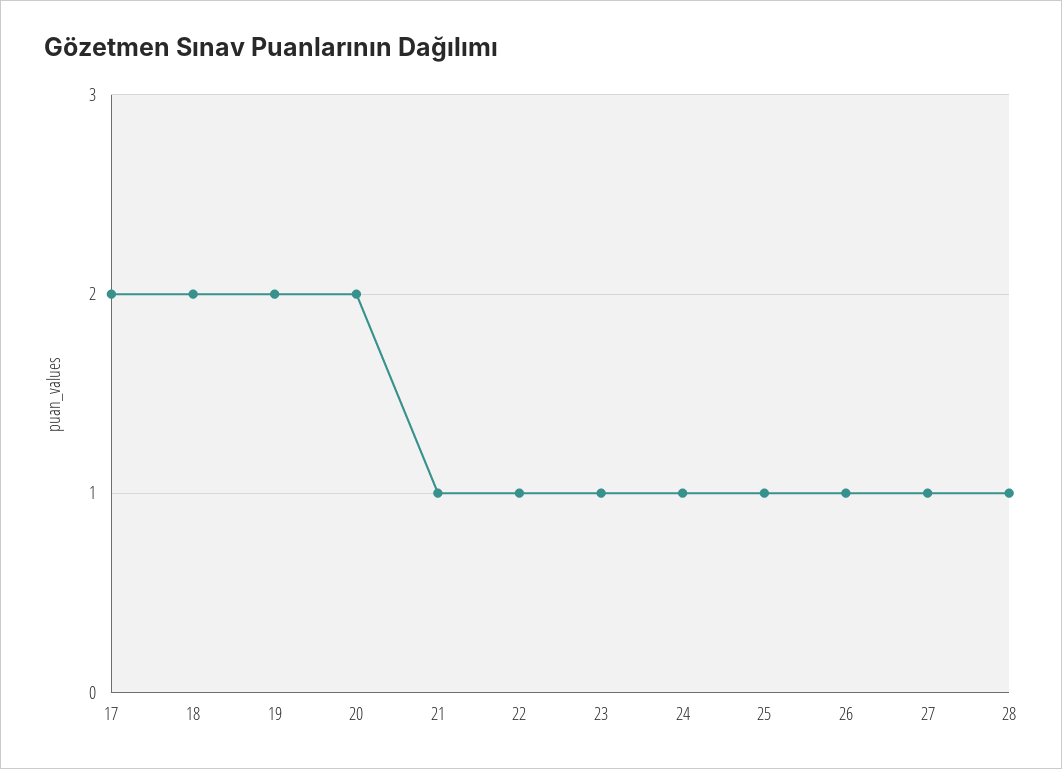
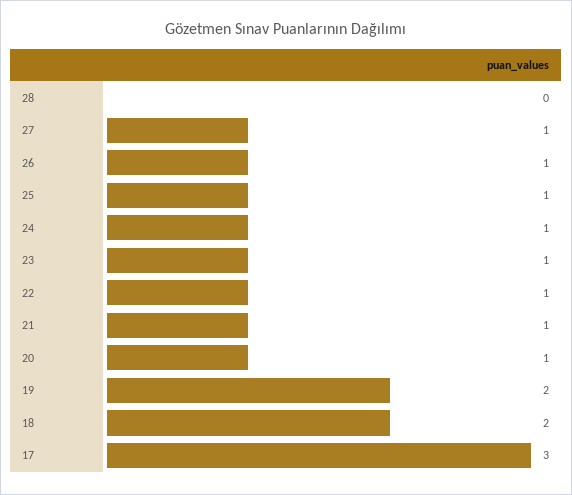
  {
-   "17": 2,
+   "17": 3,
    "18": 2,
    "19": 2,
-   "20": 2,
+   "20": 1,
    "21": 1,
    "22": 1,
    "23": 1,
    "24": 1,
    "25": 1,
    "26": 1,
    "27": 1,
-   "28": 1
+   "28": 0
  }

